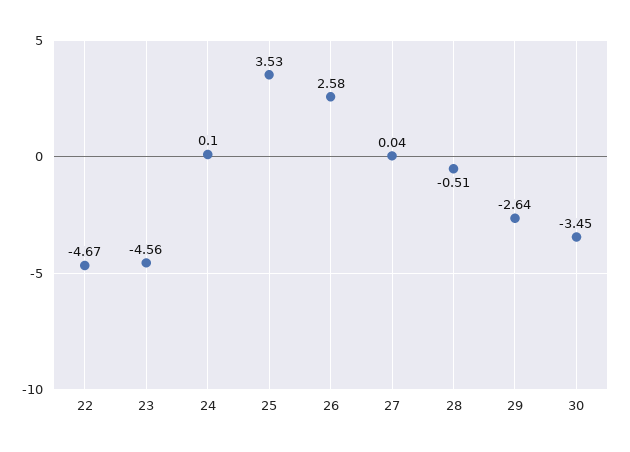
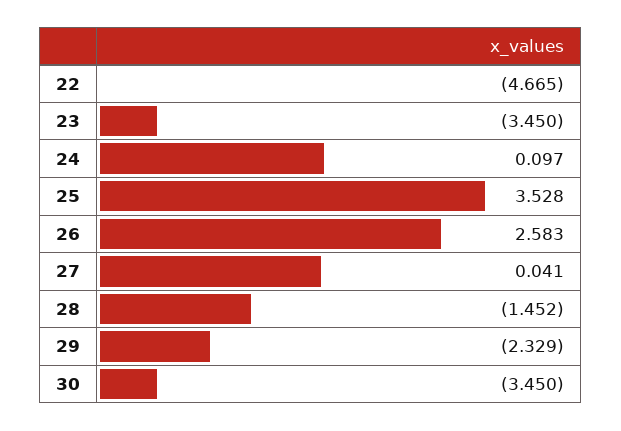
  {
    "22": -4.665,
-   "23": -4.56,
+   "23": -3.45,
    "24": 0.097,
    "25": 3.528,
    "26": 2.583,
    "27": 0.041,
-   "28": -0.51,
+   "28": -1.452,
-   "29": -2.64,
+   "29": -2.329,
    "30": -3.45
  }

